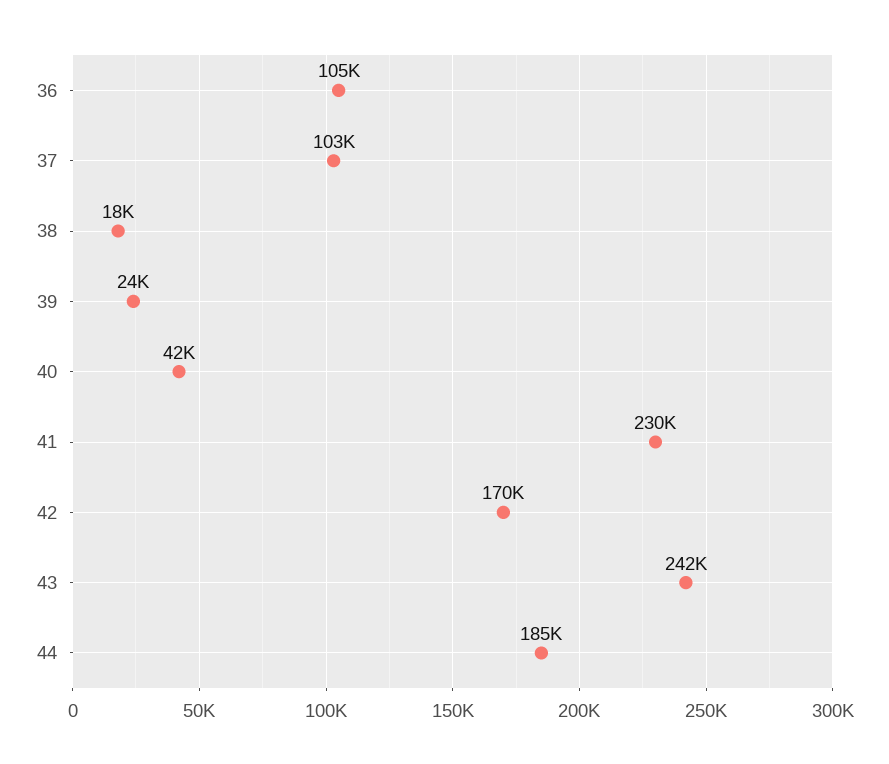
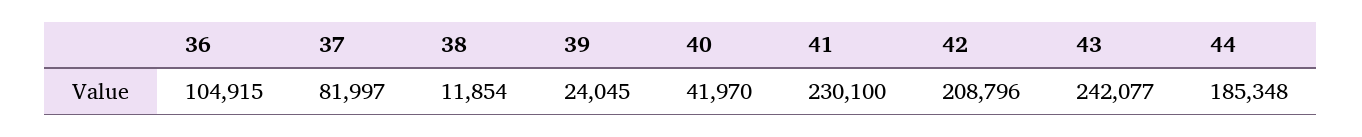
  {
    "36": 104915,
-   "37": 103000,
+   "37": 81997,
-   "38": 18000,
+   "38": 11854,
    "39": 24045,
    "40": 41970,
    "41": 230100,
-   "42": 170000,
+   "42": 208796,
    "43": 242077,
    "44": 185348
  }

